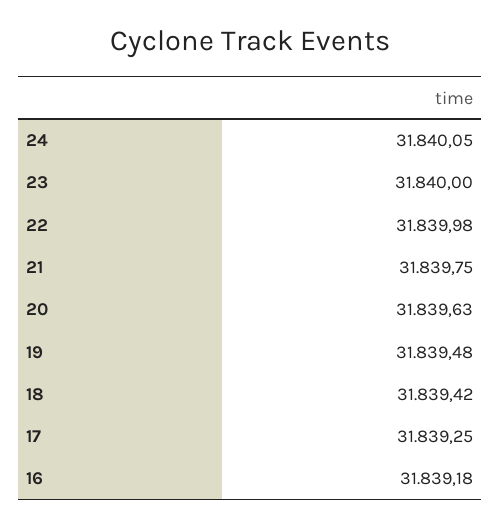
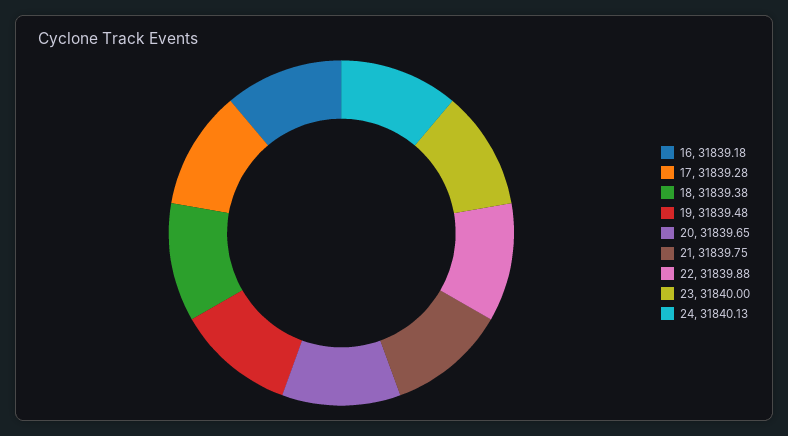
  {
-   "24": 31840.05,
+   "24": 31840.13,
    "23": 31840,
-   "22": 31839.98,
+   "22": 31839.88,
    "21": 31839.75,
-   "20": 31839.63,
+   "20": 31839.65,
    "19": 31839.48,
-   "18": 31839.42,
+   "18": 31839.38,
-   "17": 31839.25,
+   "17": 31839.28,
    "16": 31839.18
  }

